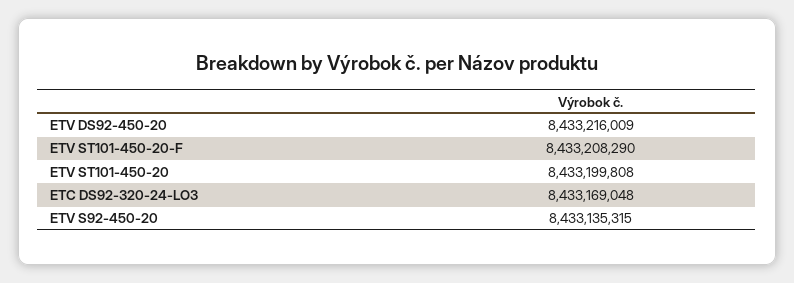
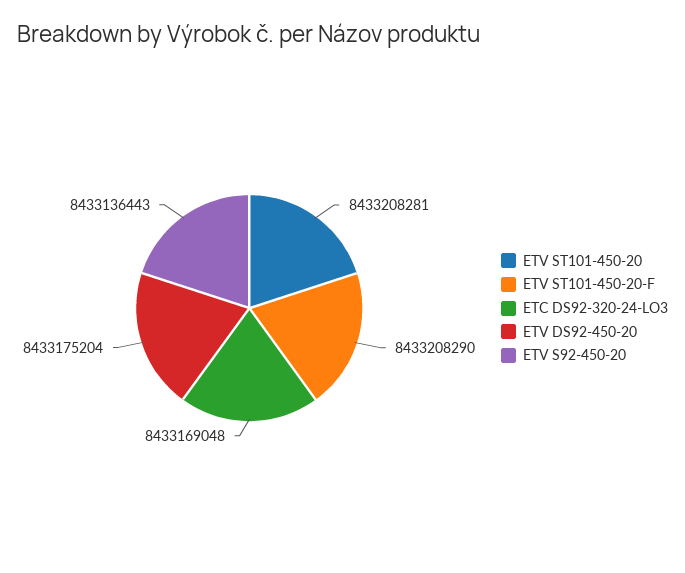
  {
-   "ETV DS92-450-20": 8433216009,
+   "ETV DS92-450-20": 8433175204,
    "ETV ST101-450-20-F": 8433208290,
-   "ETV ST101-450-20": 8433199808,
+   "ETV ST101-450-20": 8433208281,
    "ETC DS92-320-24-LO3": 8433169048,
-   "ETV S92-450-20": 8433135315
+   "ETV S92-450-20": 8433136443
  }

